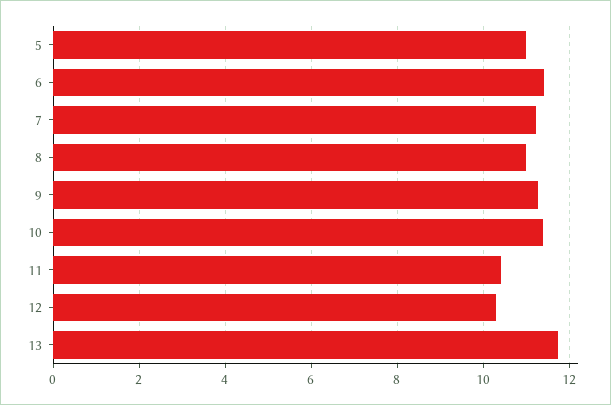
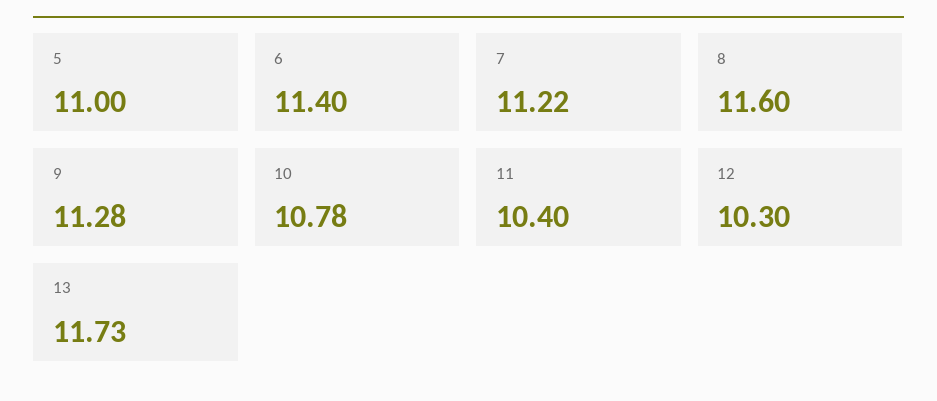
  {
    "5": 11,
    "6": 11.4,
    "7": 11.22,
-   "8": 11,
+   "8": 11.6,
    "9": 11.28,
-   "10": 11.4,
+   "10": 10.78,
    "11": 10.4,
    "12": 10.3,
    "13": 11.73
  }

